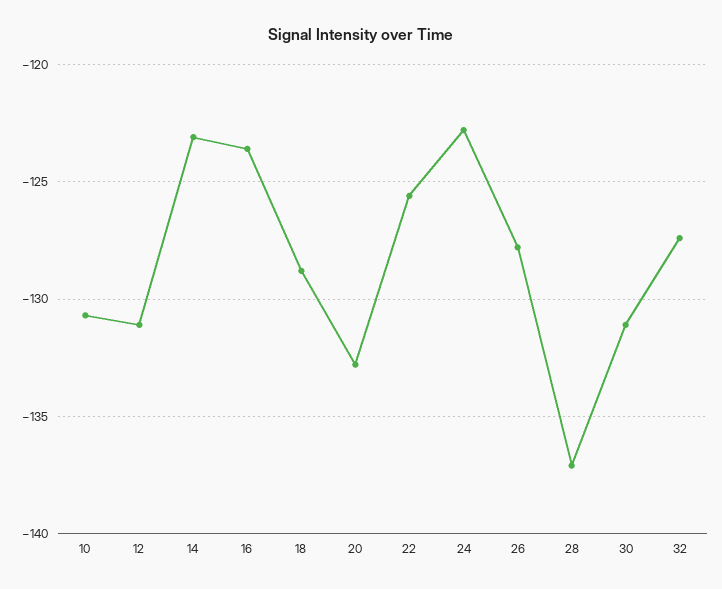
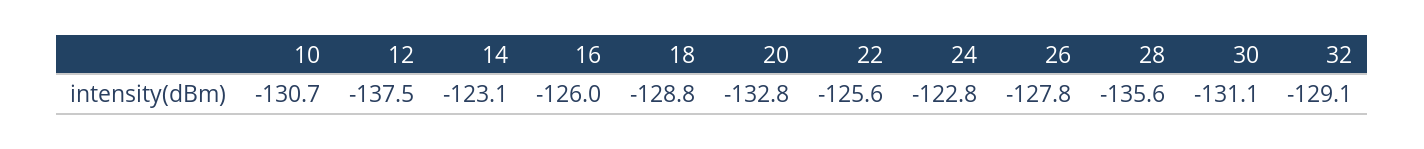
  {
    "10": -130.7,
-   "12": -131,
+   "12": -137.5,
    "14": -123.1,
-   "16": -123.5,
+   "16": -126,
    "18": -128.8,
    "20": -132.8,
    "22": -125.6,
    "24": -122.8,
    "26": -127.8,
-   "28": -137,
+   "28": -135.6,
    "30": -131.1,
-   "32": -127.5
+   "32": -129.1
  }

